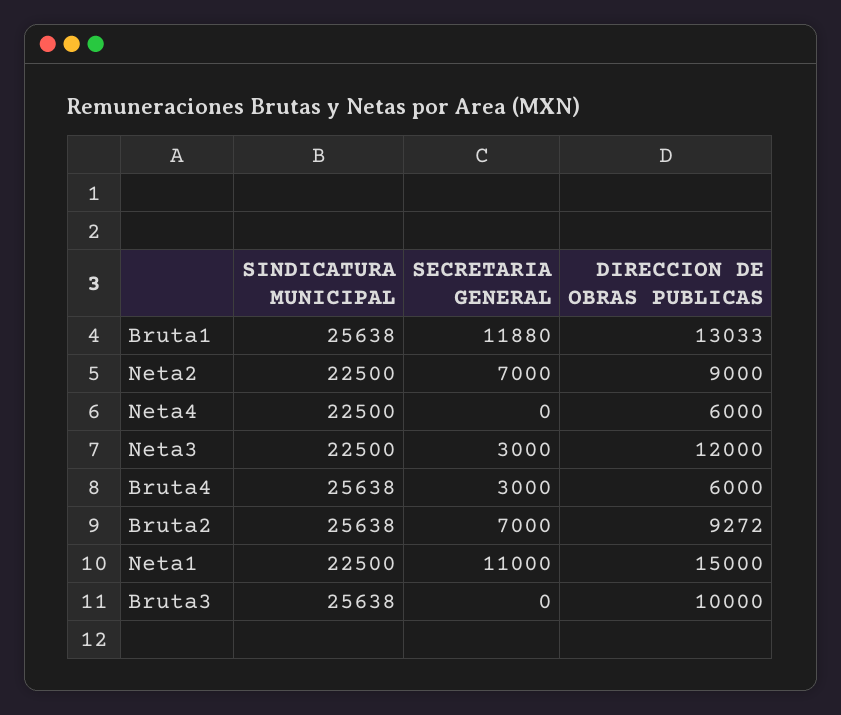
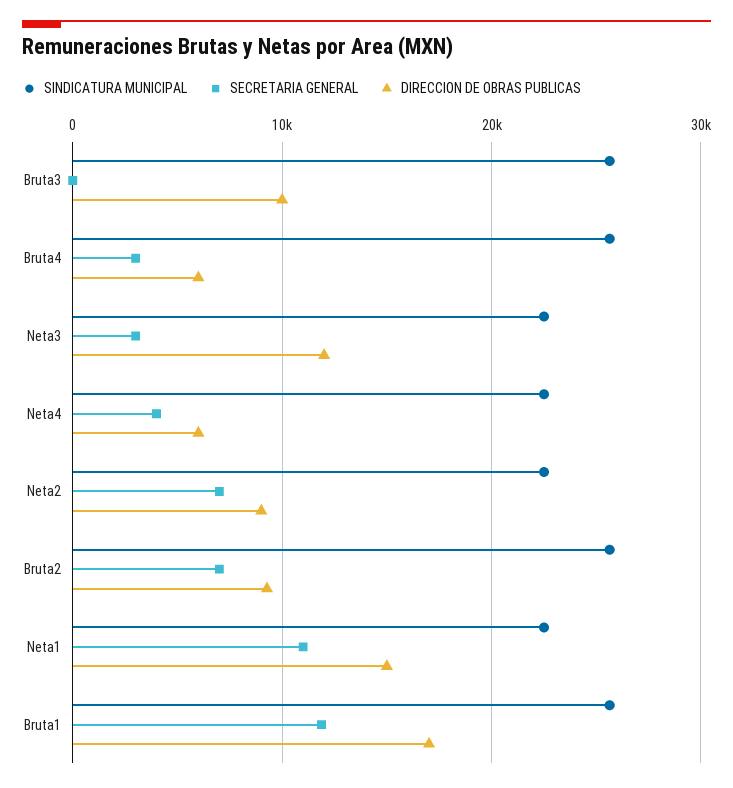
  {
    "SINDICATURA MUNICIPAL": {
      "Bruta1": 25638,
      "Neta2": 22500,
      "Neta4": 22500,
      "Neta3": 22500,
      "Bruta4": 25638,
      "Bruta2": 25638,
      "Neta1": 22500,
      "Bruta3": 25638
    },
    "SECRETARIA GENERAL": {
      "Bruta1": 11880,
      "Neta2": 7000,
-     "Neta4": 0,
+     "Neta4": 4000,
      "Neta3": 3000,
      "Bruta4": 3000,
      "Bruta2": 7000,
      "Neta1": 11000,
      "Bruta3": 0
    },
    "DIRECCION DE OBRAS PUBLICAS": {
-     "Bruta1": 13033,
+     "Bruta1": 17000,
      "Neta2": 9000,
      "Neta4": 6000,
      "Neta3": 12000,
      "Bruta4": 6000,
      "Bruta2": 9272,
      "Neta1": 15000,
      "Bruta3": 10000
    }
  }

